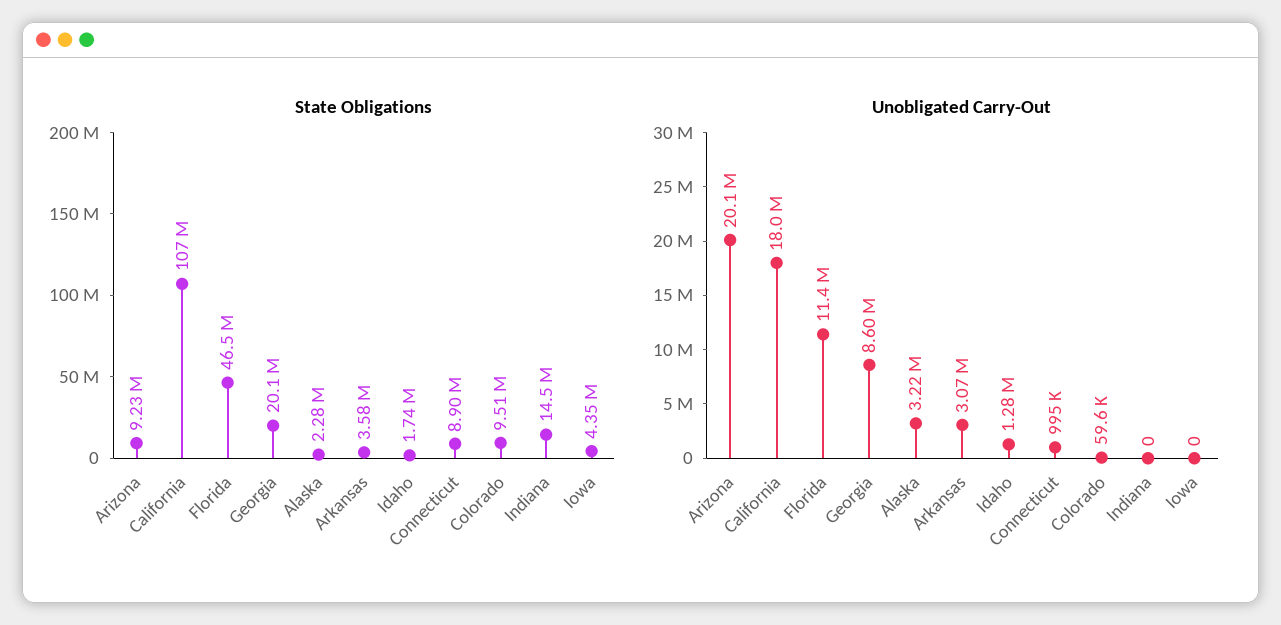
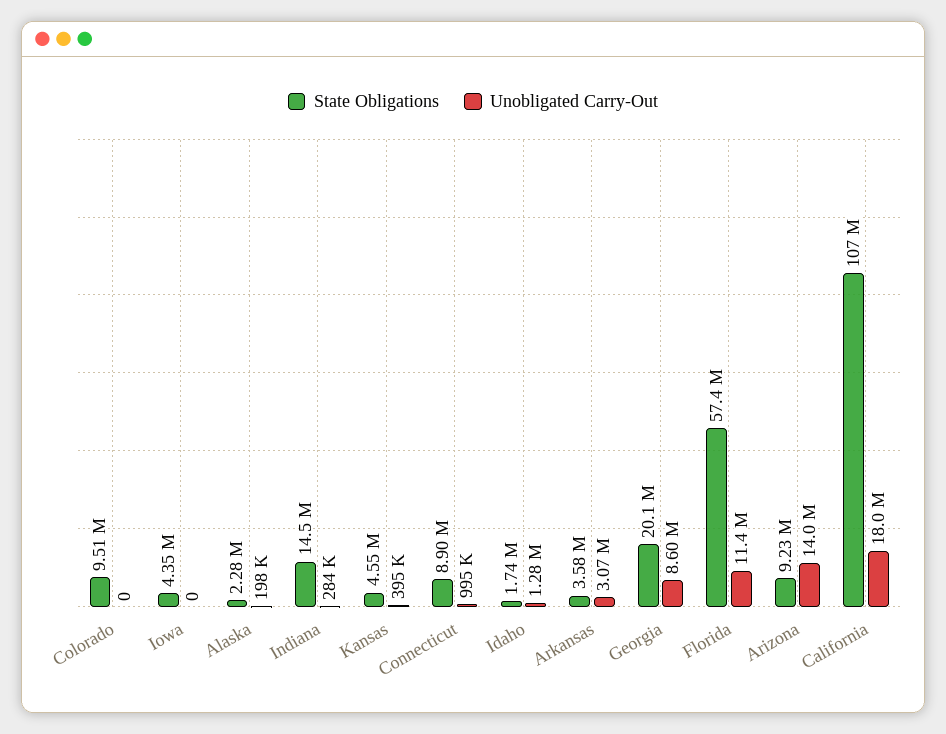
  {
    "State Obligations": {
      "Arizona": 9230000,
      "California": 107000000,
-     "Florida": 46500000,
+     "Florida": 57400000,
      "Georgia": 20100000,
      "Alaska": 2280000,
      "Arkansas": 3580000,
      "Idaho": 1740000,
      "Connecticut": 8900000,
      "Colorado": 9510000,
      "Indiana": 14500000,
-     "Iowa": 4350000
+     "Iowa": 4350000,
+     "Kansas": 4550000
    },
    "Unobligated Carry-Out": {
-     "Arizona": 20100000,
+     "Arizona": 14000000,
      "California": 18000000,
      "Florida": 11400000,
      "Georgia": 8600000,
-     "Alaska": 3220000,
+     "Alaska": 198000,
      "Arkansas": 3070000,
      "Idaho": 1280000,
      "Connecticut": 995000,
-     "Colorado": 59600,
+     "Colorado": 0,
-     "Indiana": 0,
+     "Indiana": 284000,
-     "Iowa": 0
+     "Iowa": 0,
+     "Kansas": 395000
    }
  }

